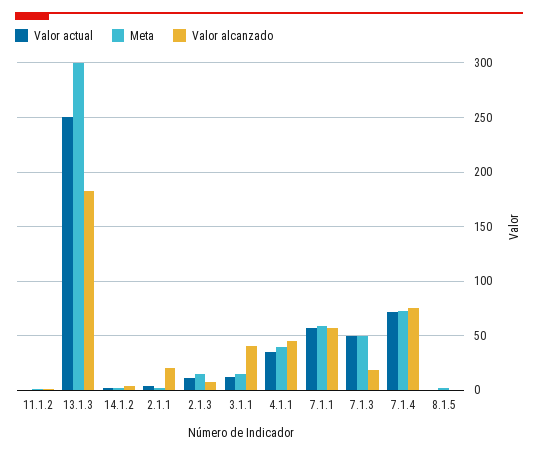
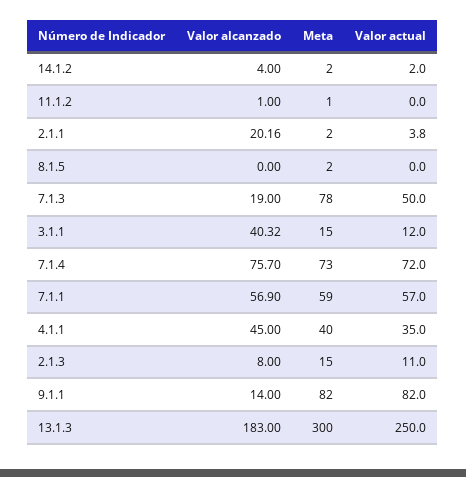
  {
    "Valor actual": {
      "11.1.2": 0,
      "13.1.3": 250,
      "14.1.2": 2,
      "2.1.1": 3.8,
      "2.1.3": 11,
      "3.1.1": 12,
      "4.1.1": 35,
      "7.1.1": 57,
      "7.1.3": 50,
      "7.1.4": 72,
-     "8.1.5": 0
+     "8.1.5": 0,
+     "9.1.1": 82
    },
    "Meta": {
      "11.1.2": 1,
      "13.1.3": 300,
      "14.1.2": 2,
      "2.1.1": 2,
      "2.1.3": 15,
      "3.1.1": 15,
      "4.1.1": 40,
      "7.1.1": 59,
-     "7.1.3": 50,
+     "7.1.3": 78,
      "7.1.4": 73,
-     "8.1.5": 2
+     "8.1.5": 2,
+     "9.1.1": 82
    },
    "Valor alcanzado": {
      "11.1.2": 1,
      "13.1.3": 183,
      "14.1.2": 4,
      "2.1.1": 20.16,
      "2.1.3": 8,
      "3.1.1": 40.32,
      "4.1.1": 45,
      "7.1.1": 56.9,
      "7.1.3": 19,
      "7.1.4": 75.7,
-     "8.1.5": 0
+     "8.1.5": 0,
+     "9.1.1": 14
    }
  }

